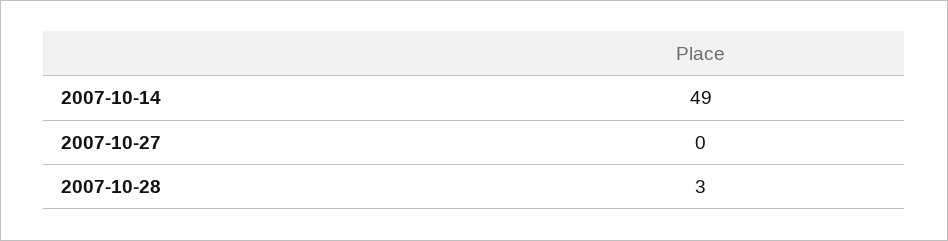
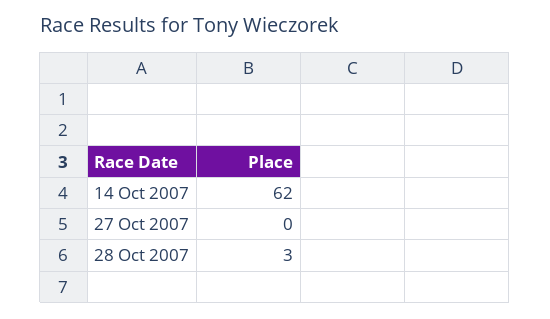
  {
-   "2007-10-14": 49,
+   "2007-10-14": 62,
    "2007-10-27": 0,
    "2007-10-28": 3
  }

